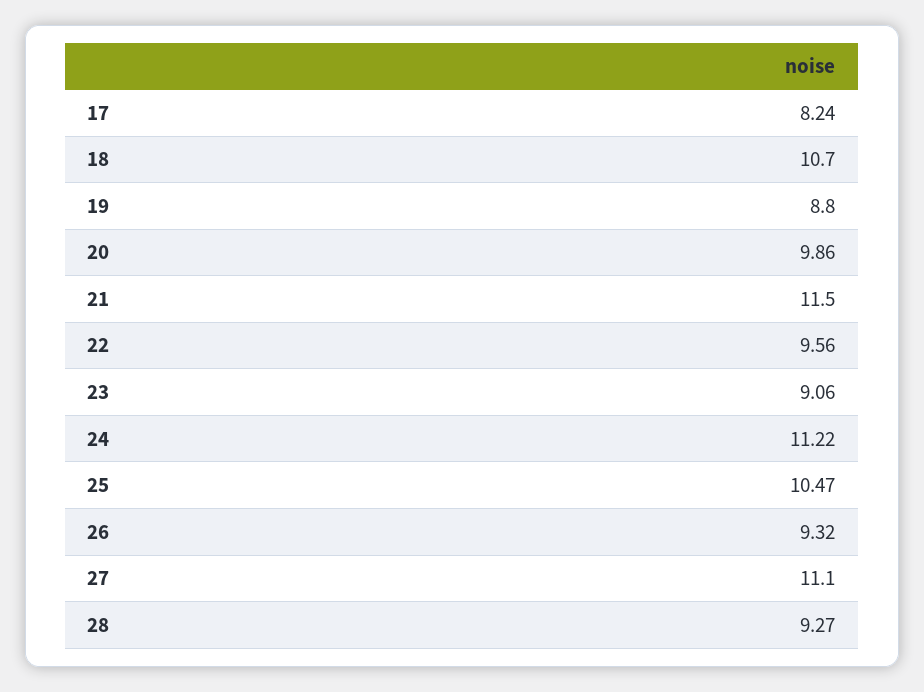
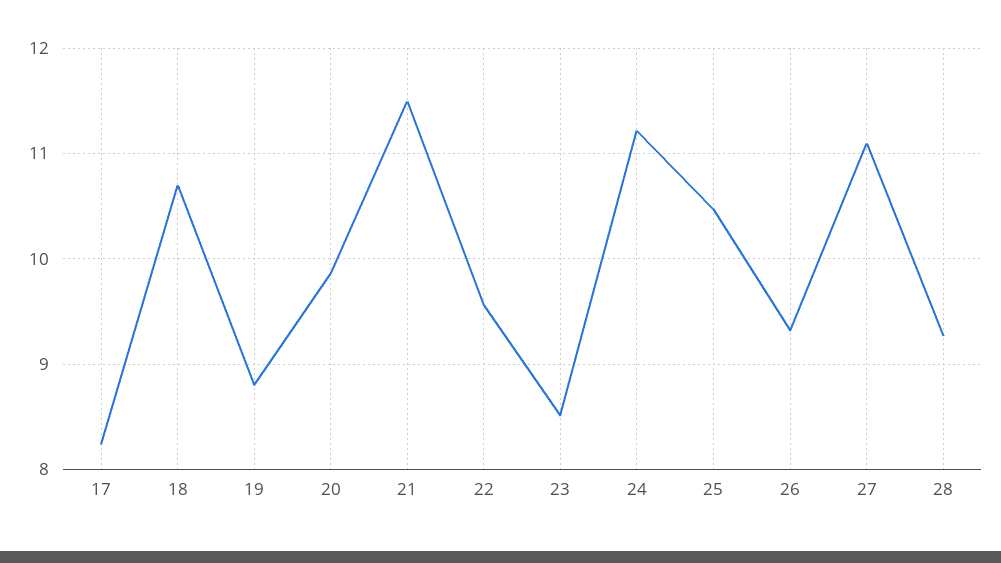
  {
    "17": 8.24,
    "18": 10.7,
    "19": 8.8,
    "20": 9.86,
    "21": 11.5,
    "22": 9.56,
-   "23": 9.06,
+   "23": 8.5,
    "24": 11.22,
    "25": 10.47,
    "26": 9.32,
    "27": 11.1,
    "28": 9.27
  }

